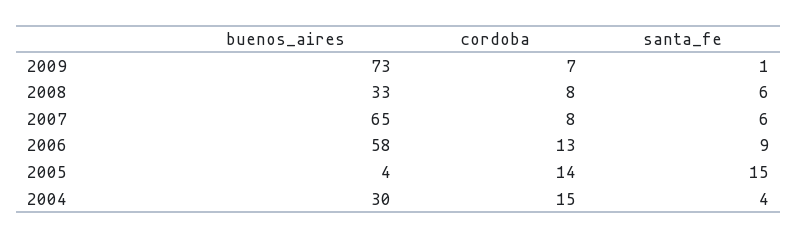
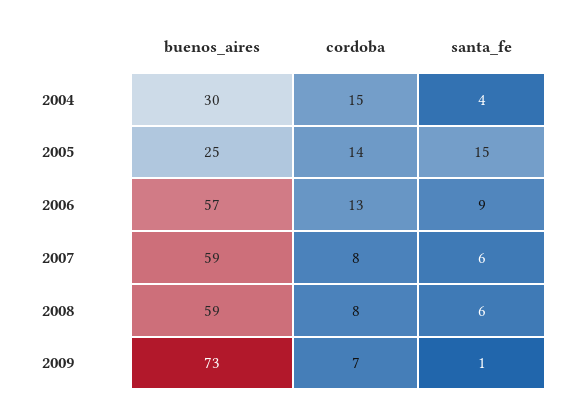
  {
    "buenos_aires": {
      "2009": 73,
-     "2008": 33,
+     "2008": 59,
-     "2007": 65,
+     "2007": 59,
-     "2006": 58,
+     "2006": 57,
-     "2005": 4,
+     "2005": 25,
      "2004": 30
    },
    "cordoba": {
      "2009": 7,
      "2008": 8,
      "2007": 8,
      "2006": 13,
      "2005": 14,
      "2004": 15
    },
    "santa_fe": {
      "2009": 1,
      "2008": 6,
      "2007": 6,
      "2006": 9,
      "2005": 15,
      "2004": 4
    }
  }

